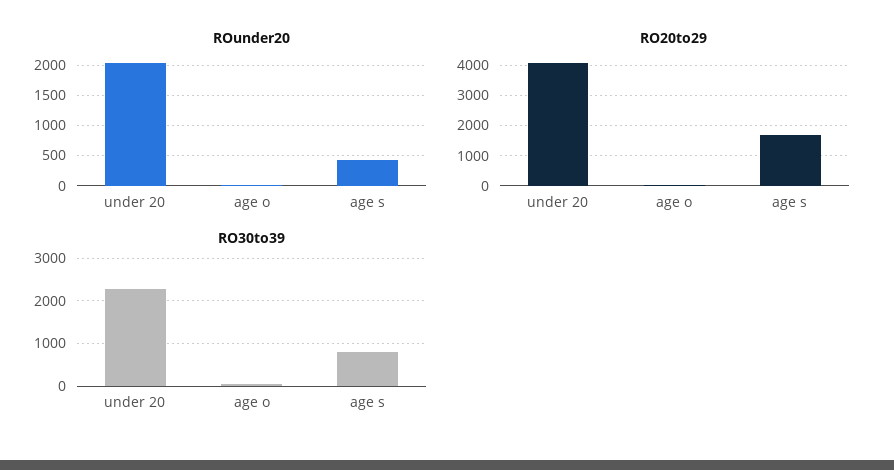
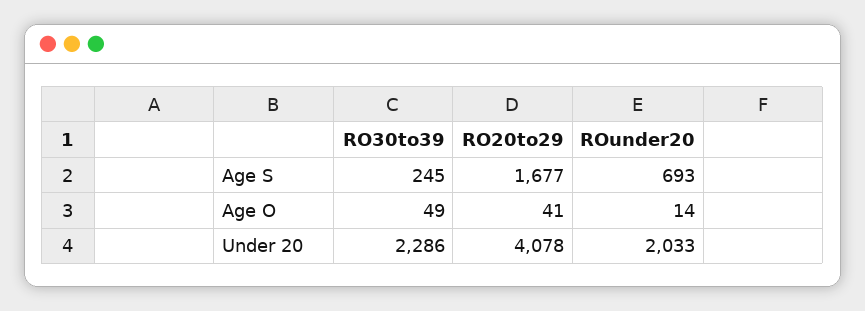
  {
    "ROunder20": {
      "under 20": 2033,
      "age o": 14,
-     "age s": 400
+     "age s": 693
    },
    "RO20to29": {
      "under 20": 4078,
      "age o": 41,
      "age s": 1677
    },
    "RO30to39": {
      "under 20": 2286,
      "age o": 49,
-     "age s": 800
+     "age s": 245
    }
  }

